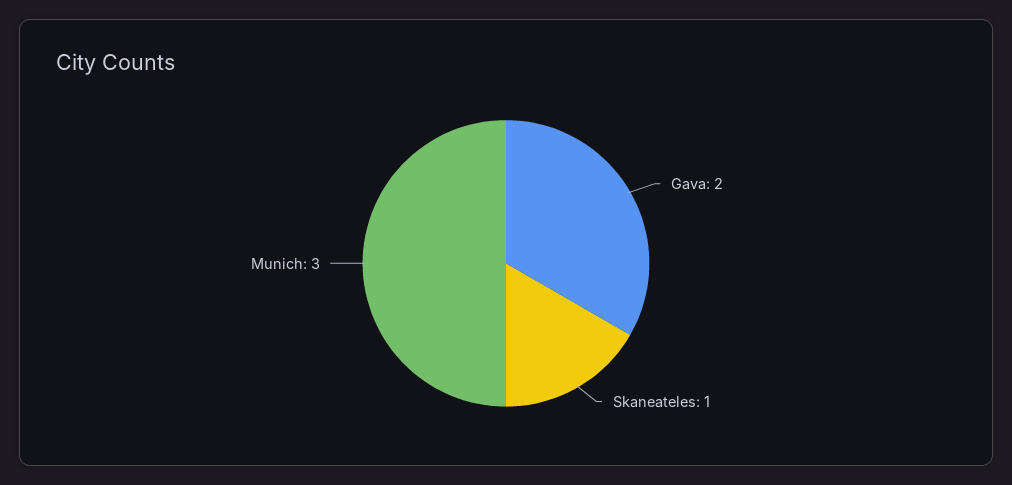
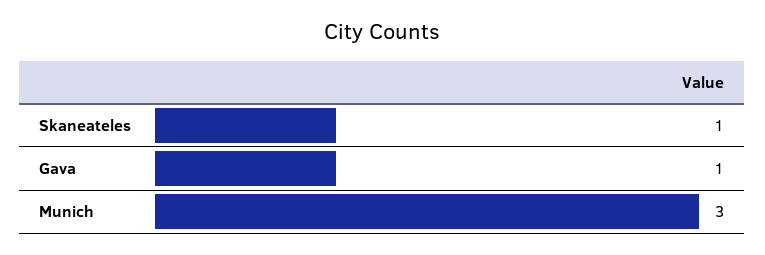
  {
-   "Gava": 2,
+   "Gava": 1,
    "Skaneateles": 1,
    "Munich": 3
  }

